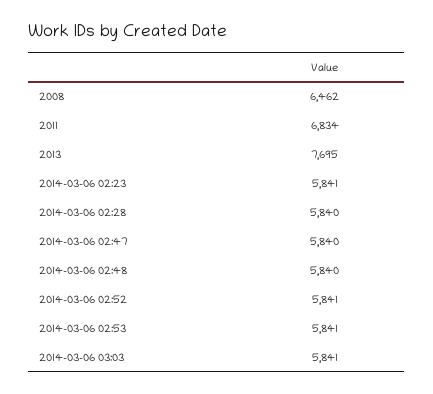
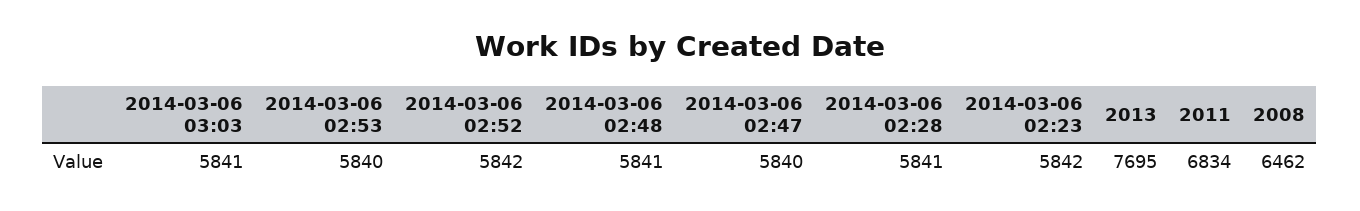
  {
    "2008": 6462,
    "2011": 6834,
    "2013": 7695,
-   "2014-03-06 02:23": 5841,
+   "2014-03-06 02:23": 5842,
-   "2014-03-06 02:28": 5840,
+   "2014-03-06 02:28": 5841,
    "2014-03-06 02:47": 5840,
-   "2014-03-06 02:48": 5840,
+   "2014-03-06 02:48": 5841,
-   "2014-03-06 02:52": 5841,
+   "2014-03-06 02:52": 5842,
-   "2014-03-06 02:53": 5841,
+   "2014-03-06 02:53": 5840,
    "2014-03-06 03:03": 5841
  }

